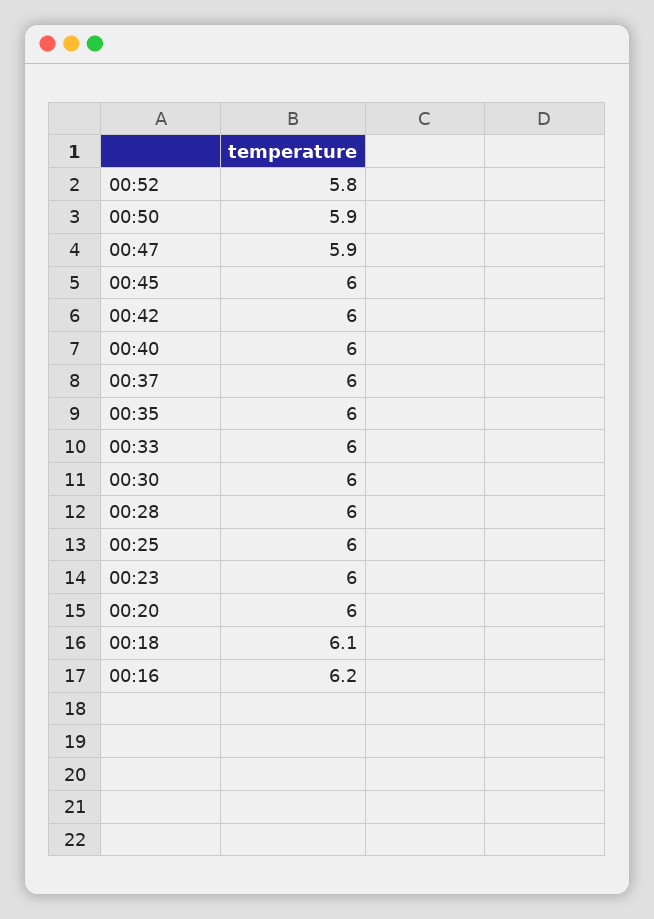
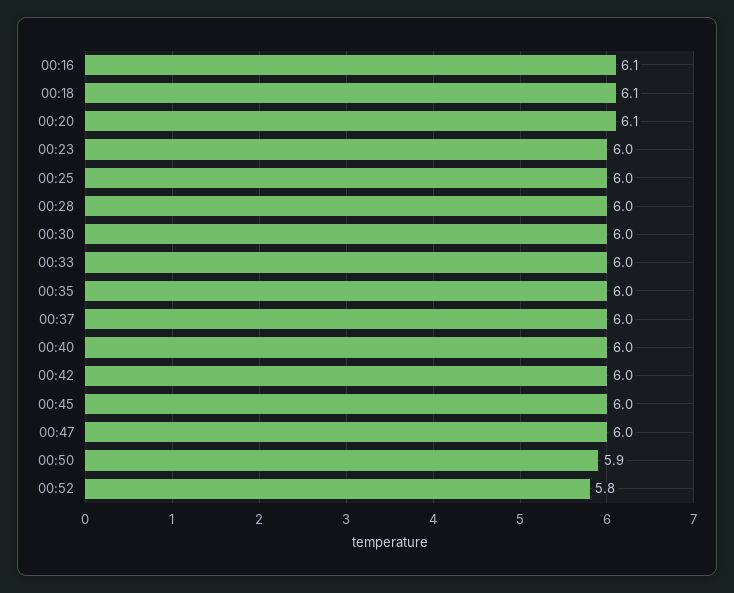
  {
    "00:52": 5.8,
    "00:50": 5.9,
-   "00:47": 5.9,
+   "00:47": 6,
    "00:45": 6,
    "00:42": 6,
    "00:40": 6,
    "00:37": 6,
    "00:35": 6,
    "00:33": 6,
    "00:30": 6,
    "00:28": 6,
    "00:25": 6,
    "00:23": 6,
-   "00:20": 6,
+   "00:20": 6.1,
    "00:18": 6.1,
-   "00:16": 6.2
+   "00:16": 6.1
  }

